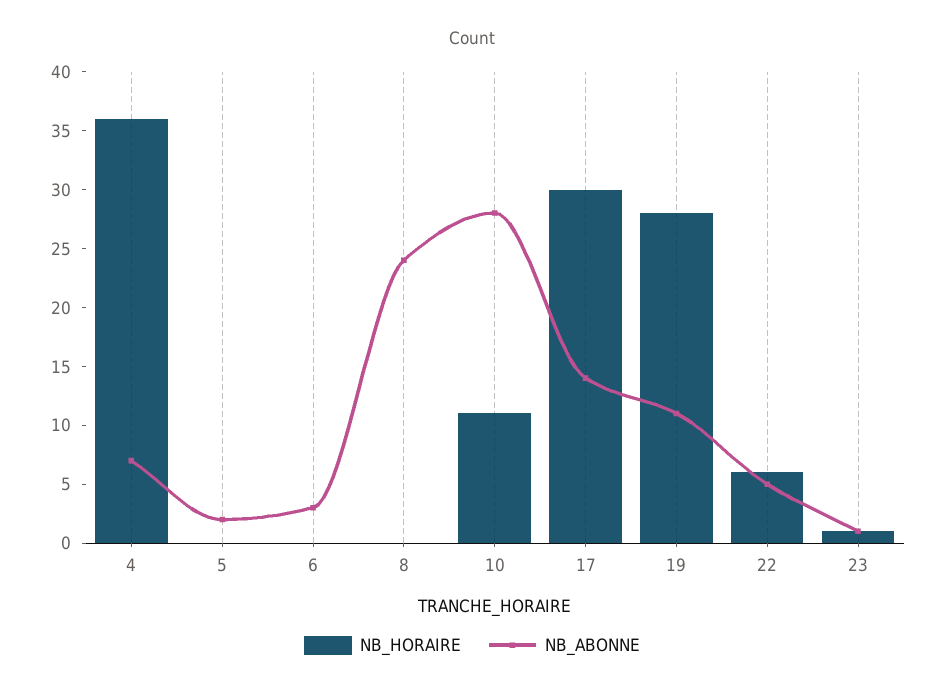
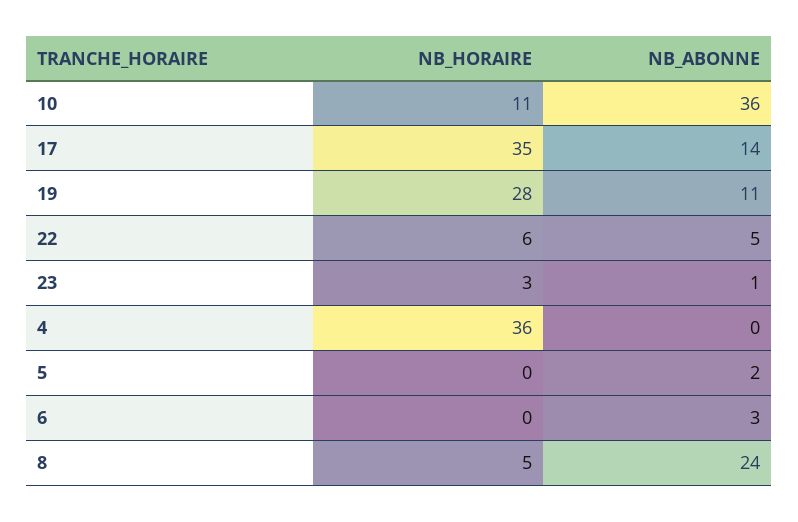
  {
    "NB_HORAIRE": {
      "4": 36,
      "5": 0,
      "6": 0,
-     "8": 0,
+     "8": 5,
      "10": 11,
-     "17": 30,
+     "17": 35,
      "19": 28,
      "22": 6,
-     "23": 1
+     "23": 3
    },
    "NB_ABONNE": {
-     "4": 7,
+     "4": 0,
      "5": 2,
      "6": 3,
      "8": 24,
-     "10": 28,
+     "10": 36,
      "17": 14,
      "19": 11,
      "22": 5,
      "23": 1
    }
  }

